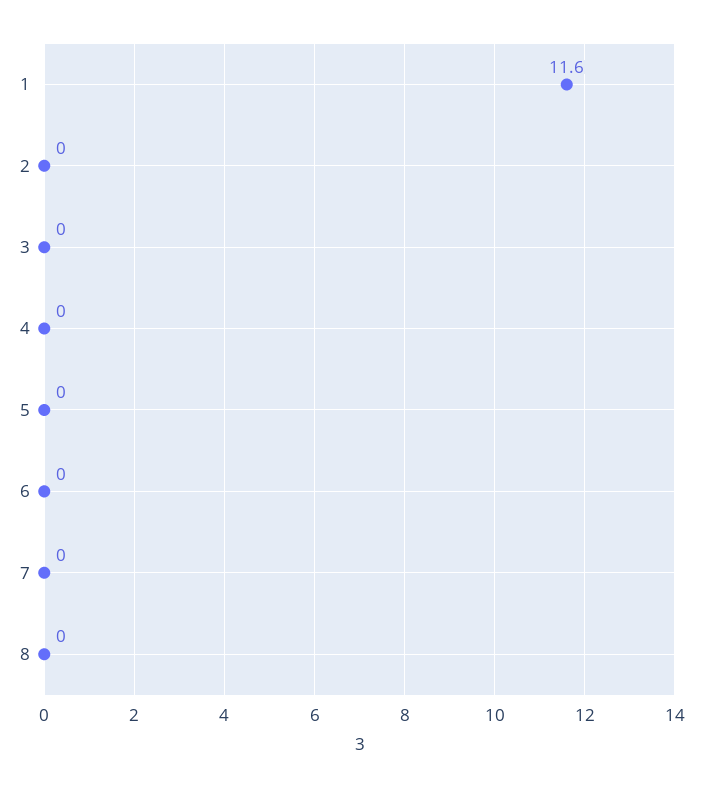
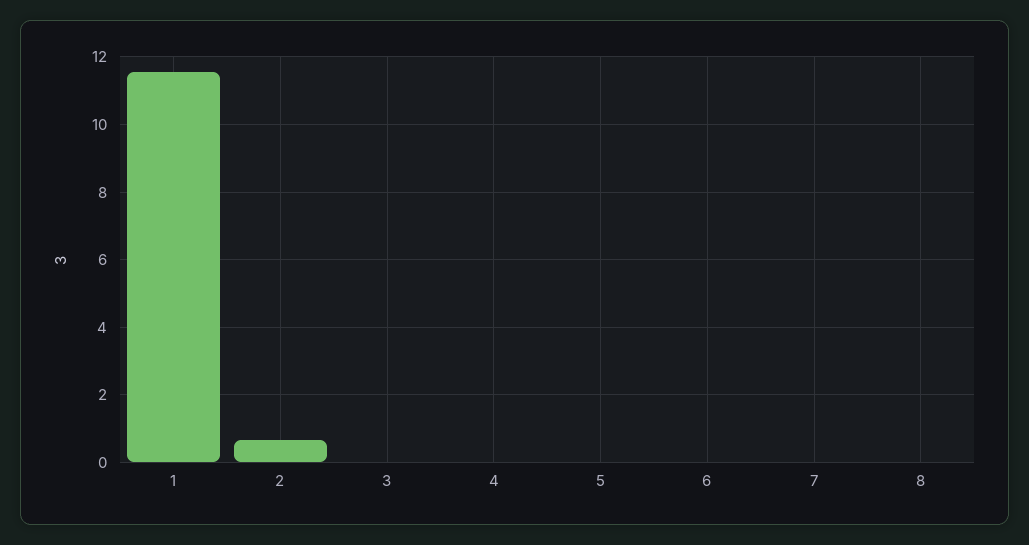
  {
    "1": 11.6,
-   "2": 0,
+   "2": 0.6,
    "3": 0,
    "4": 0,
    "5": 0,
    "6": 0,
    "7": 0,
    "8": 0
  }

